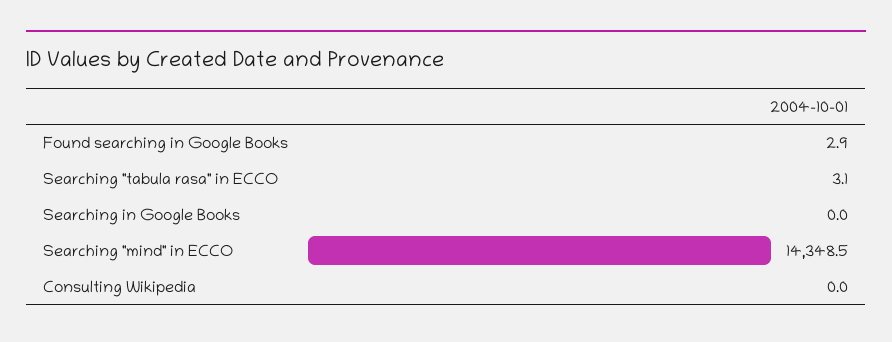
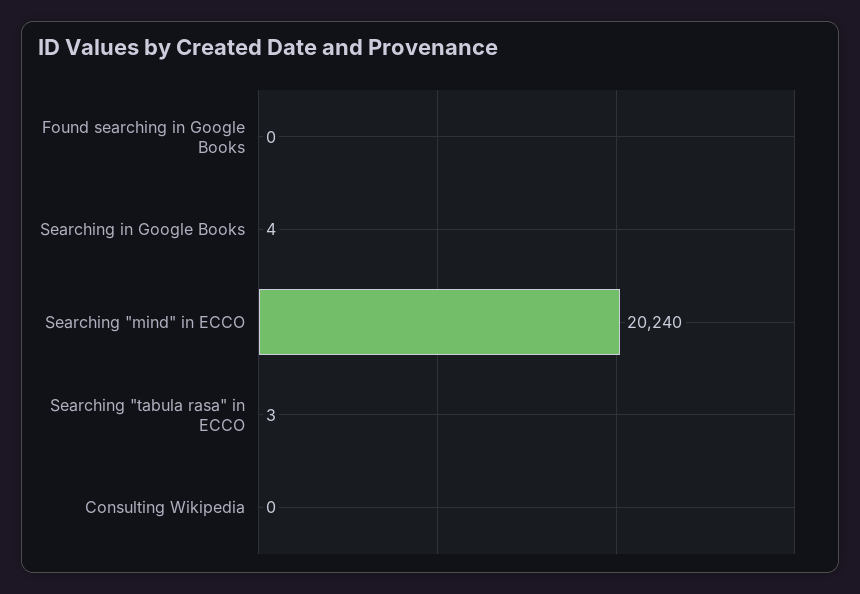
  {
-   "Found searching in Google Books": 2.9,
+   "Found searching in Google Books": 0,
    "Searching \"tabula rasa\" in ECCO": 3.1,
-   "Searching in Google Books": 0,
+   "Searching in Google Books": 4,
-   "Searching \"mind\" in ECCO": 14348.5,
+   "Searching \"mind\" in ECCO": 20240,
    "Consulting Wikipedia": 0
  }

